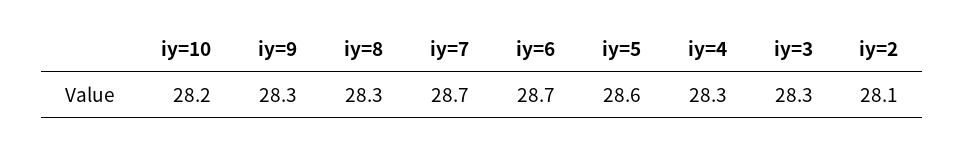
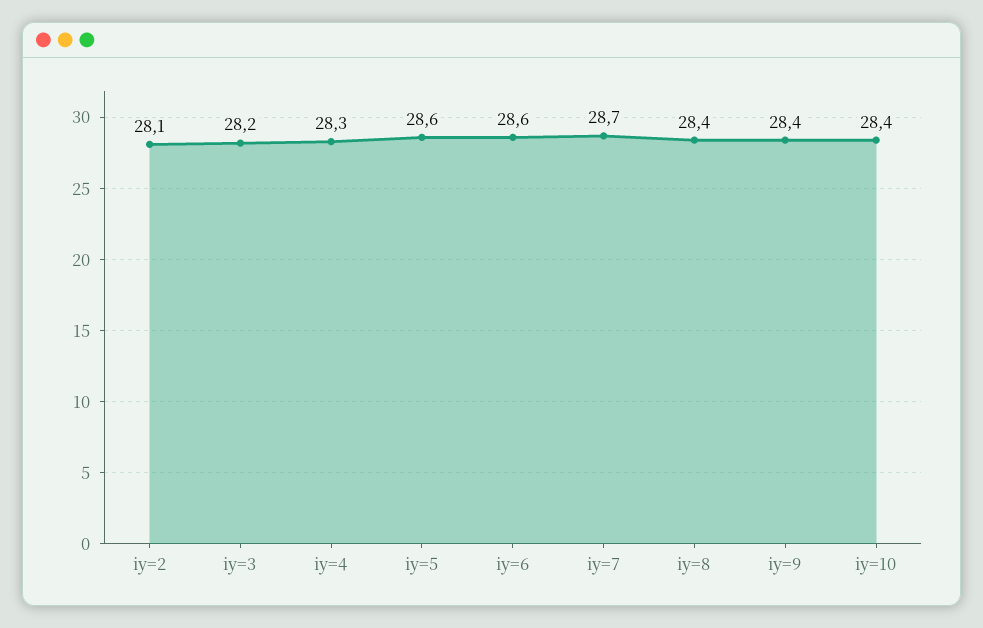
  {
-   "iy=10": 28.2,
+   "iy=10": 28.4,
-   "iy=9": 28.3,
+   "iy=9": 28.4,
-   "iy=8": 28.3,
+   "iy=8": 28.4,
    "iy=7": 28.7,
-   "iy=6": 28.7,
+   "iy=6": 28.6,
    "iy=5": 28.6,
    "iy=4": 28.3,
-   "iy=3": 28.3,
+   "iy=3": 28.2,
    "iy=2": 28.1
  }

